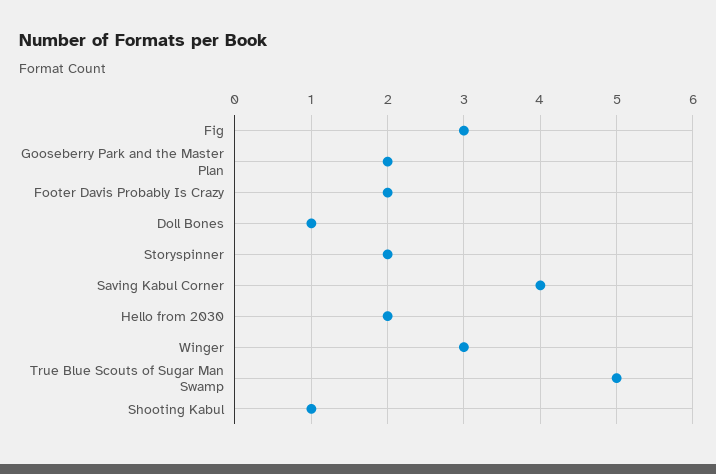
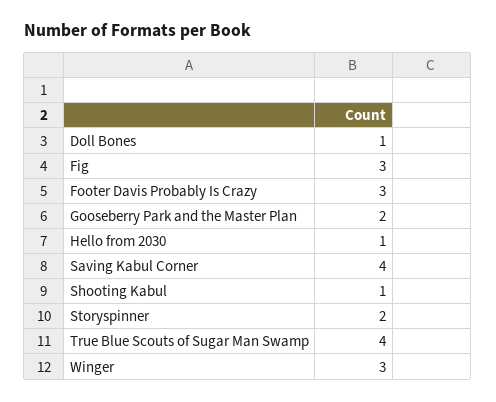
  {
    "Fig": 3,
    "Gooseberry Park and the Master Plan": 2,
-   "Footer Davis Probably Is Crazy": 2,
+   "Footer Davis Probably Is Crazy": 3,
    "Doll Bones": 1,
    "Storyspinner": 2,
    "Saving Kabul Corner": 4,
-   "Hello from 2030": 2,
+   "Hello from 2030": 1,
    "Winger": 3,
-   "True Blue Scouts of Sugar Man Swamp": 5,
+   "True Blue Scouts of Sugar Man Swamp": 4,
    "Shooting Kabul": 1
  }

